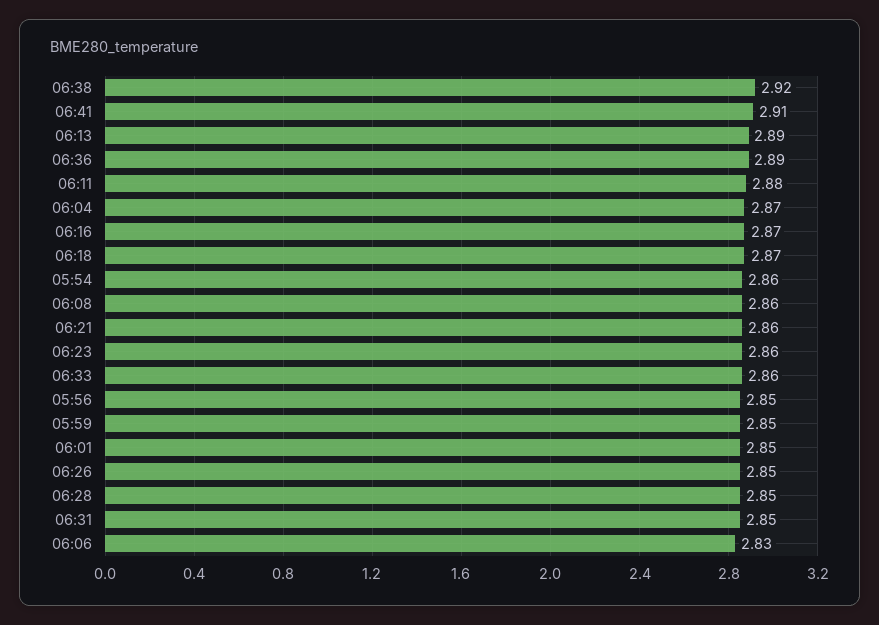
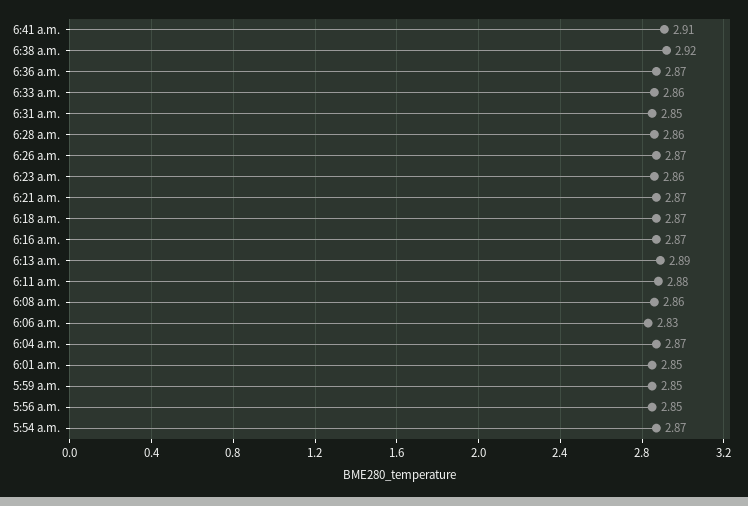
  {
    "06:38": 2.92,
    "06:41": 2.91,
    "06:13": 2.89,
-   "06:36": 2.89,
+   "06:36": 2.87,
    "06:11": 2.88,
    "06:04": 2.87,
    "06:16": 2.87,
    "06:18": 2.87,
-   "05:54": 2.86,
+   "05:54": 2.87,
    "06:08": 2.86,
-   "06:21": 2.86,
+   "06:21": 2.87,
    "06:23": 2.86,
    "06:33": 2.86,
    "05:56": 2.85,
    "05:59": 2.85,
    "06:01": 2.85,
-   "06:26": 2.85,
+   "06:26": 2.87,
-   "06:28": 2.85,
+   "06:28": 2.86,
    "06:31": 2.85,
    "06:06": 2.83
  }

